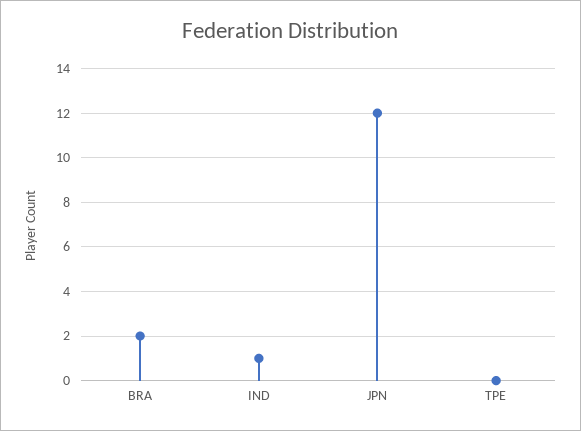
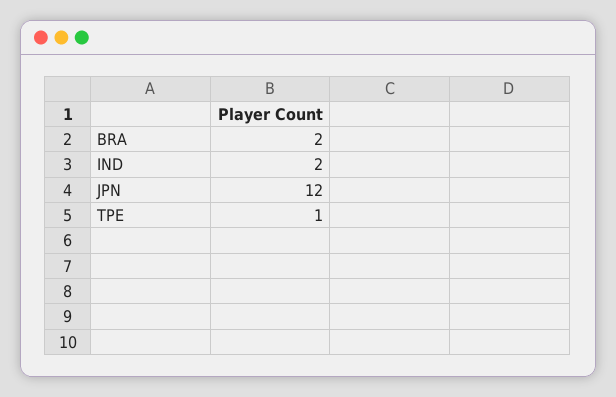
  {
    "BRA": 2,
-   "IND": 1,
+   "IND": 2,
    "JPN": 12,
-   "TPE": 0
+   "TPE": 1
  }

